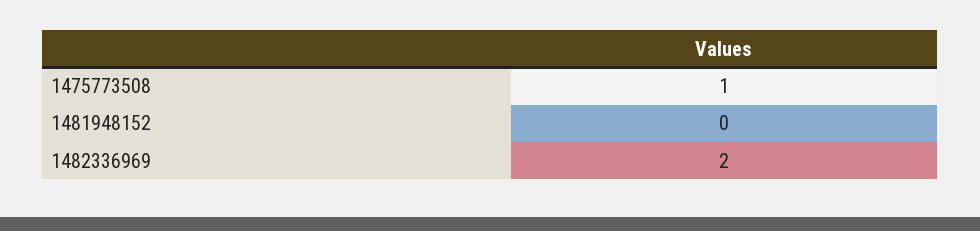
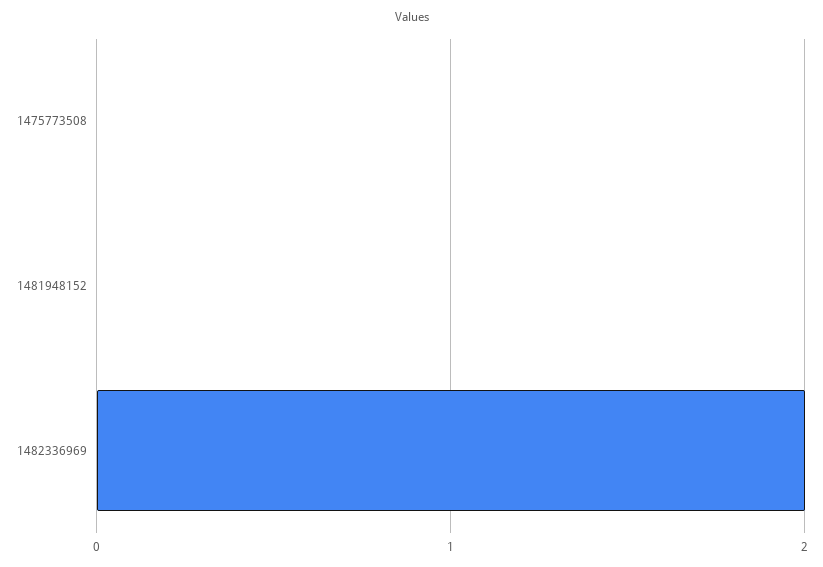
  {
-   "1475773508": 1,
+   "1475773508": 0,
    "1481948152": 0,
    "1482336969": 2
  }

